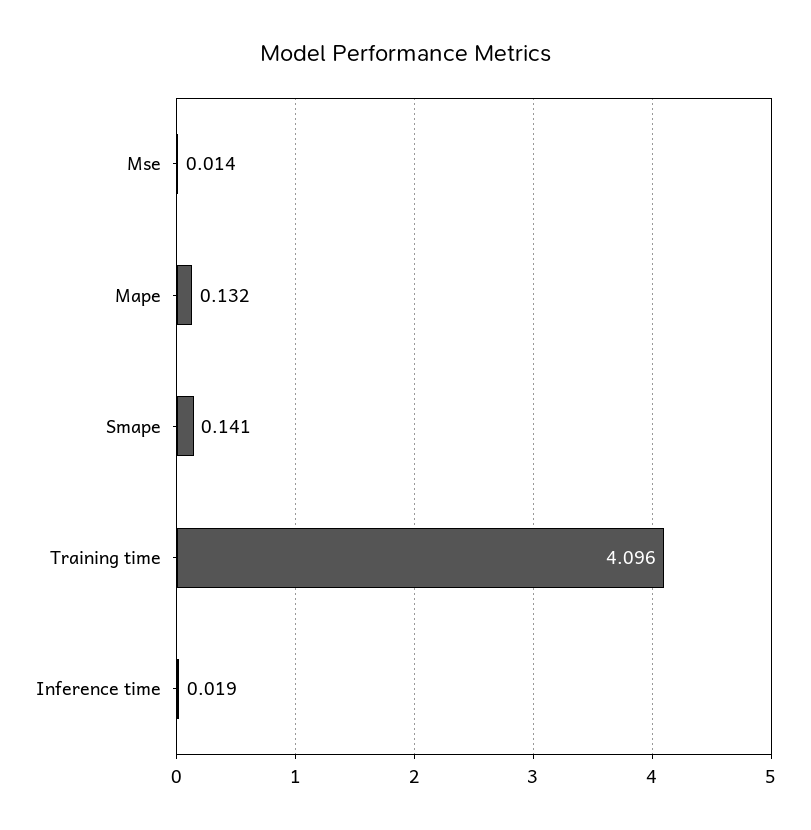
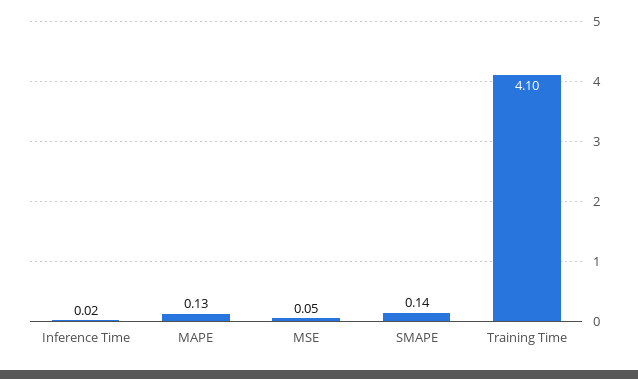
  {
-   "Mse": 0.014,
+   "Mse": 0.05,
    "Mape": 0.132,
    "Smape": 0.141,
    "Training time": 4.096,
    "Inference time": 0.019
  }

